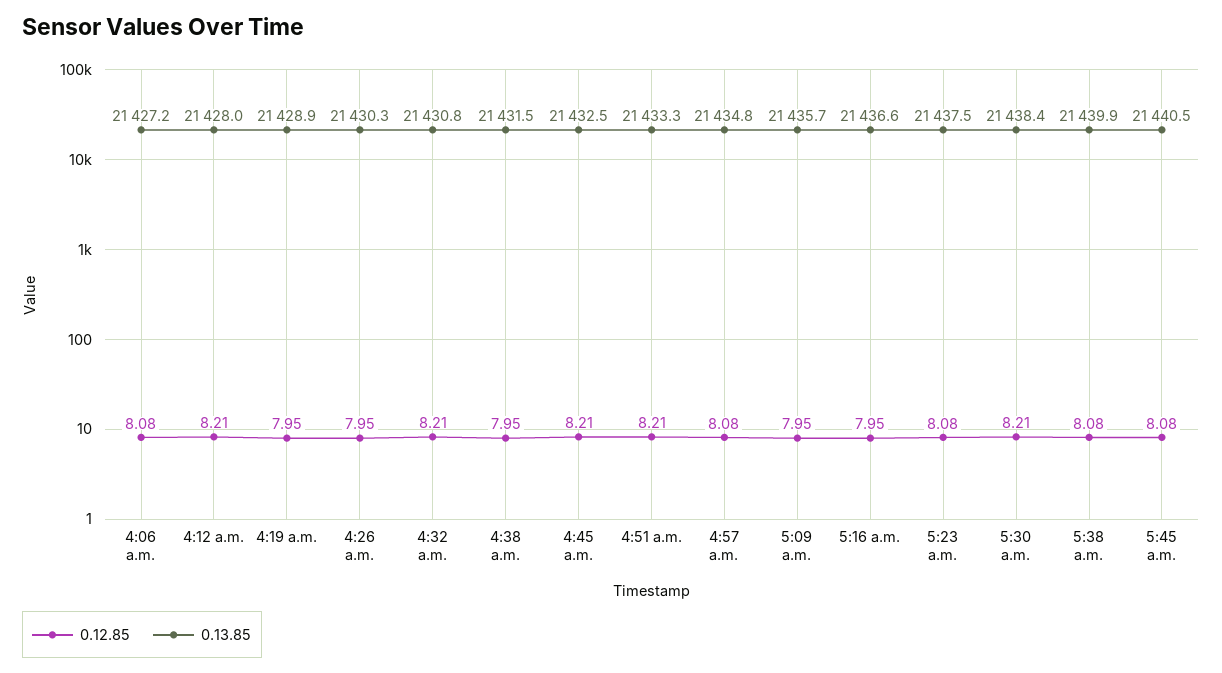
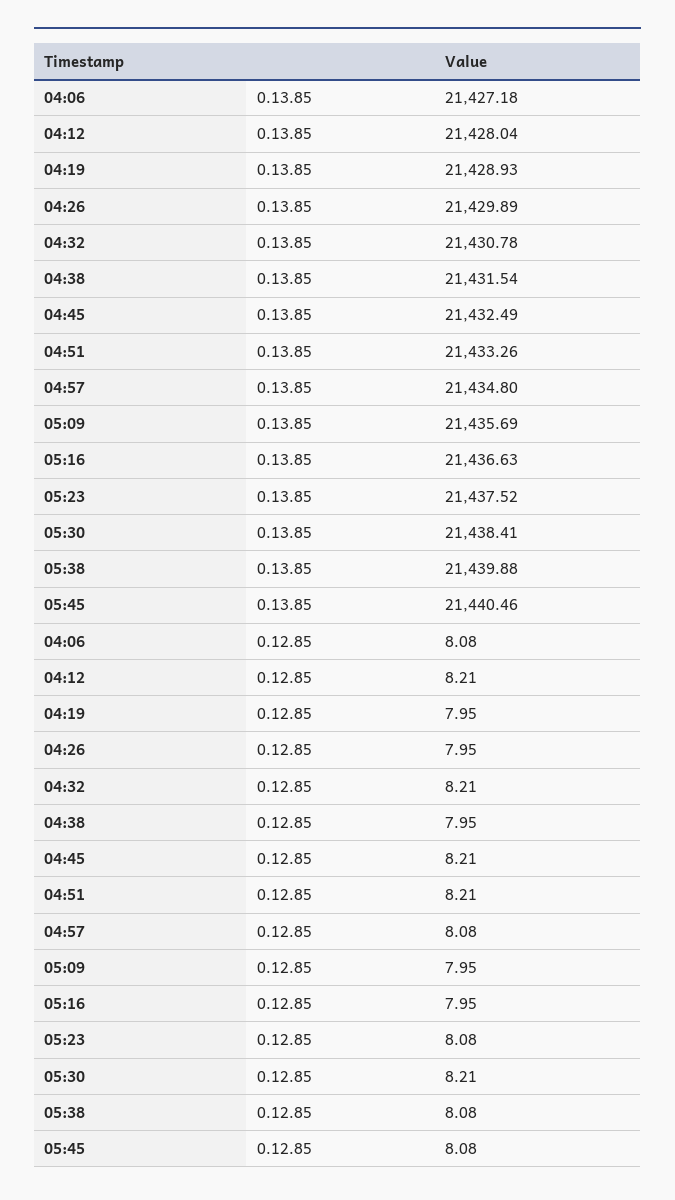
  {
    "0.12.85": {
      "4:06 a.m.": 8.08,
      "4:12 a.m.": 8.21,
      "4:19 a.m.": 7.95,
      "4:26 a.m.": 7.95,
      "4:32 a.m.": 8.21,
      "4:38 a.m.": 7.95,
      "4:45 a.m.": 8.21,
      "4:51 a.m.": 8.21,
      "4:57 a.m.": 8.08,
      "5:09 a.m.": 7.95,
      "5:16 a.m.": 7.95,
      "5:23 a.m.": 8.08,
      "5:30 a.m.": 8.21,
      "5:38 a.m.": 8.08,
      "5:45 a.m.": 8.08
    },
    "0.13.85": {
      "4:06 a.m.": 21427.18,
      "4:12 a.m.": 21428.04,
      "4:19 a.m.": 21428.93,
-     "4:26 a.m.": 21430.3,
+     "4:26 a.m.": 21429.89,
      "4:32 a.m.": 21430.78,
      "4:38 a.m.": 21431.54,
      "4:45 a.m.": 21432.49,
      "4:51 a.m.": 21433.26,
      "4:57 a.m.": 21434.8,
      "5:09 a.m.": 21435.69,
      "5:16 a.m.": 21436.63,
      "5:23 a.m.": 21437.52,
      "5:30 a.m.": 21438.41,
      "5:38 a.m.": 21439.88,
      "5:45 a.m.": 21440.46
    }
  }

